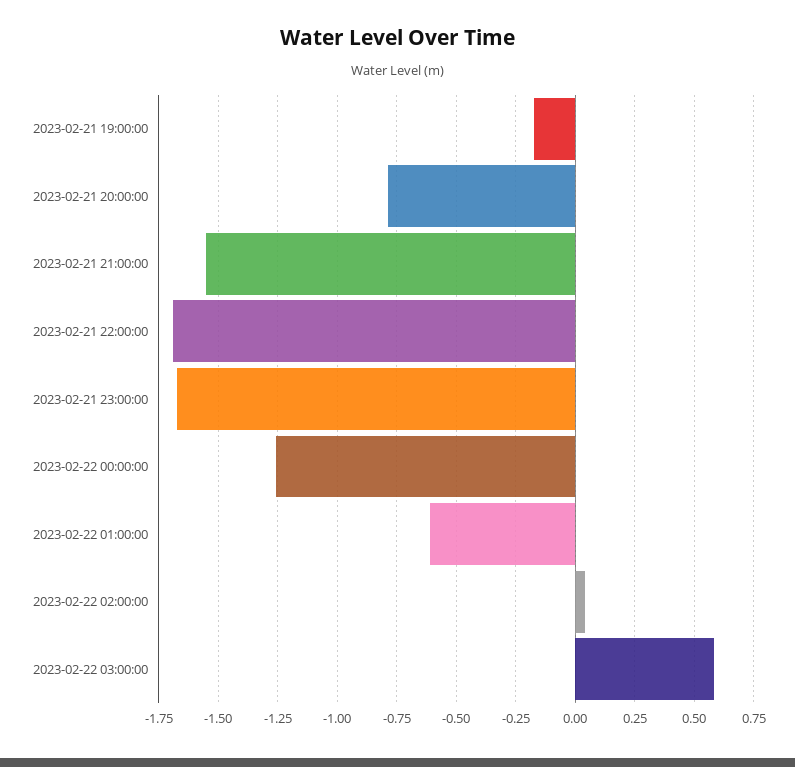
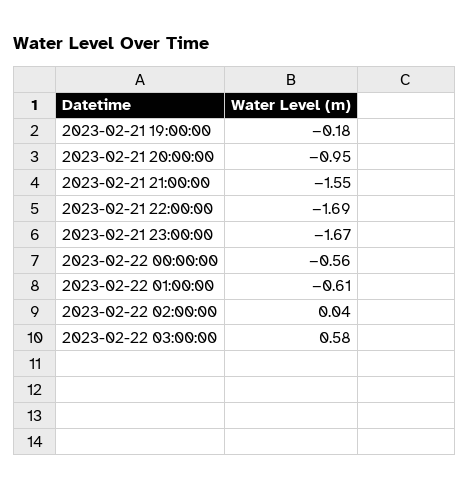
  {
    "2023-02-21 19:00:00": -0.18,
-   "2023-02-21 20:00:00": -0.8,
+   "2023-02-21 20:00:00": -0.95,
    "2023-02-21 21:00:00": -1.55,
    "2023-02-21 22:00:00": -1.69,
    "2023-02-21 23:00:00": -1.67,
-   "2023-02-22 00:00:00": -1.25,
+   "2023-02-22 00:00:00": -0.56,
    "2023-02-22 01:00:00": -0.61,
    "2023-02-22 02:00:00": 0.04,
    "2023-02-22 03:00:00": 0.58
  }

